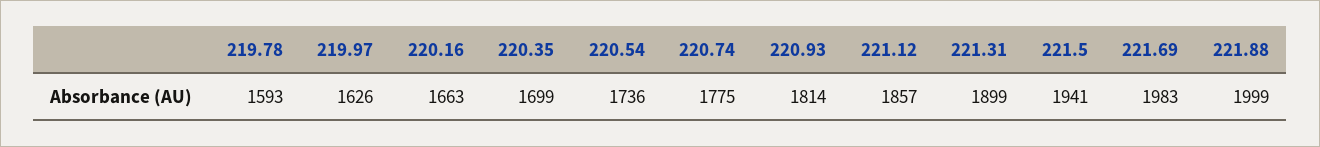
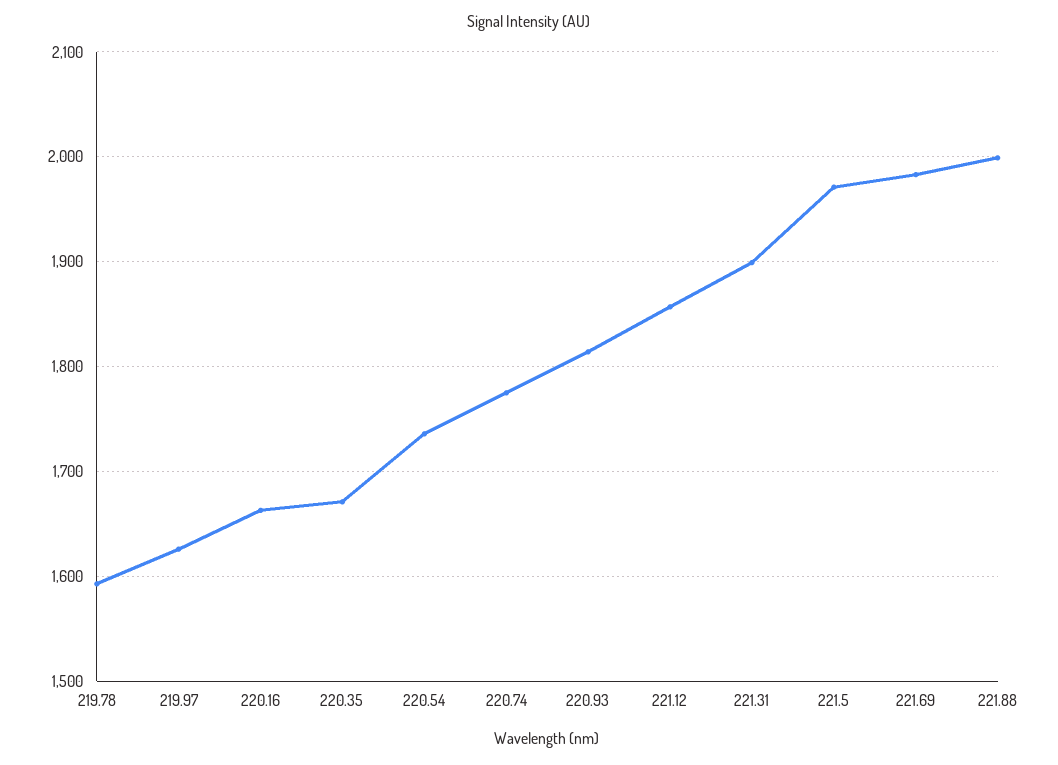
  {
    "219.78": 1593,
    "219.97": 1626,
    "220.16": 1663,
-   "220.35": 1699,
+   "220.35": 1670,
    "220.54": 1736,
    "220.74": 1775,
    "220.93": 1814,
    "221.12": 1857,
    "221.31": 1899,
-   "221.5": 1941,
+   "221.5": 1970,
    "221.69": 1983,
    "221.88": 1999
  }

